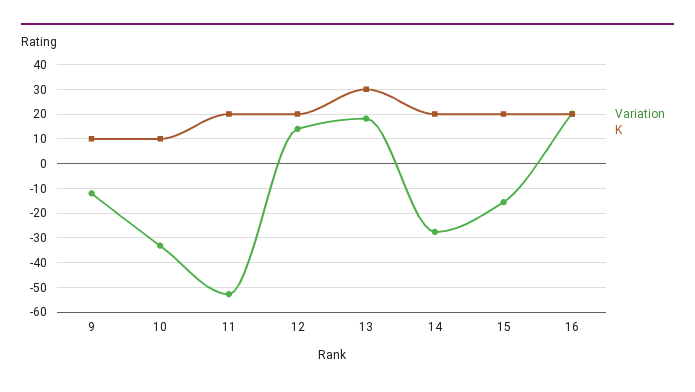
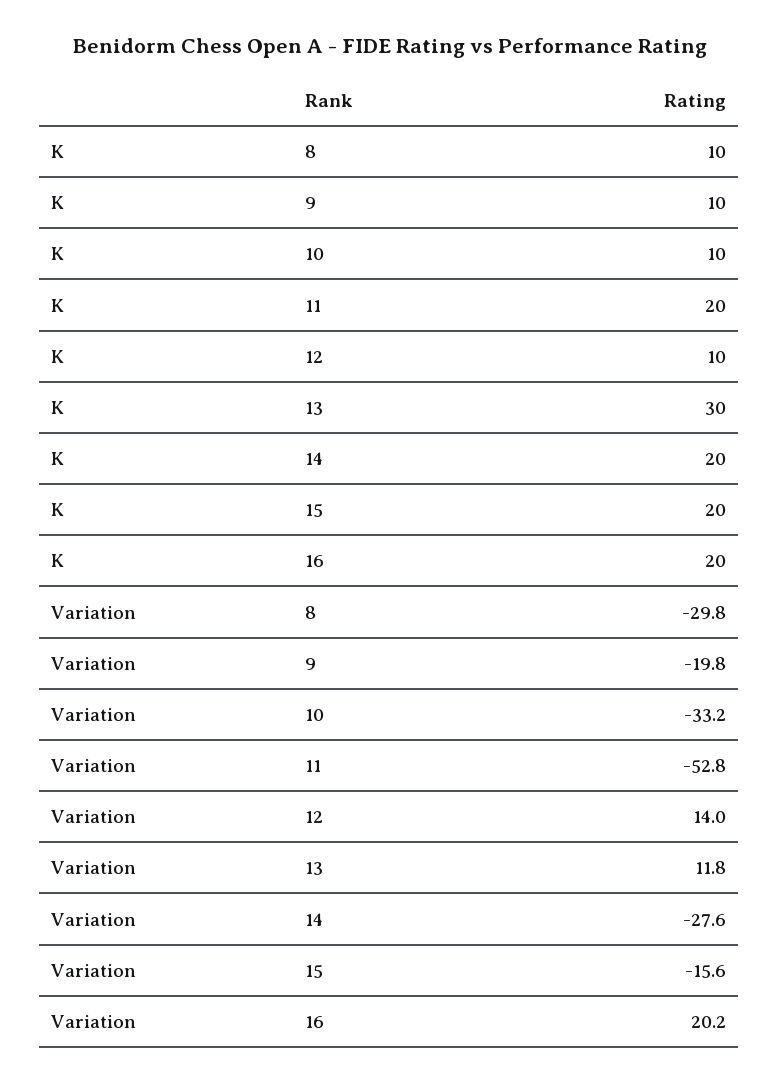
  {
    "Variation": {
-     "9": -12.5,
+     "9": -19.8,
      "10": -33.2,
      "11": -52.8,
      "12": 14,
-     "13": 17.5,
+     "13": 11.8,
      "14": -27.6,
      "15": -15.6,
-     "16": 20.2
+     "16": 20.2,
+     "8": -29.8
    },
    "K": {
      "9": 10,
      "10": 10,
      "11": 20,
-     "12": 20,
+     "12": 10,
      "13": 30,
      "14": 20,
      "15": 20,
-     "16": 20
+     "16": 20,
+     "8": 10
    }
  }

